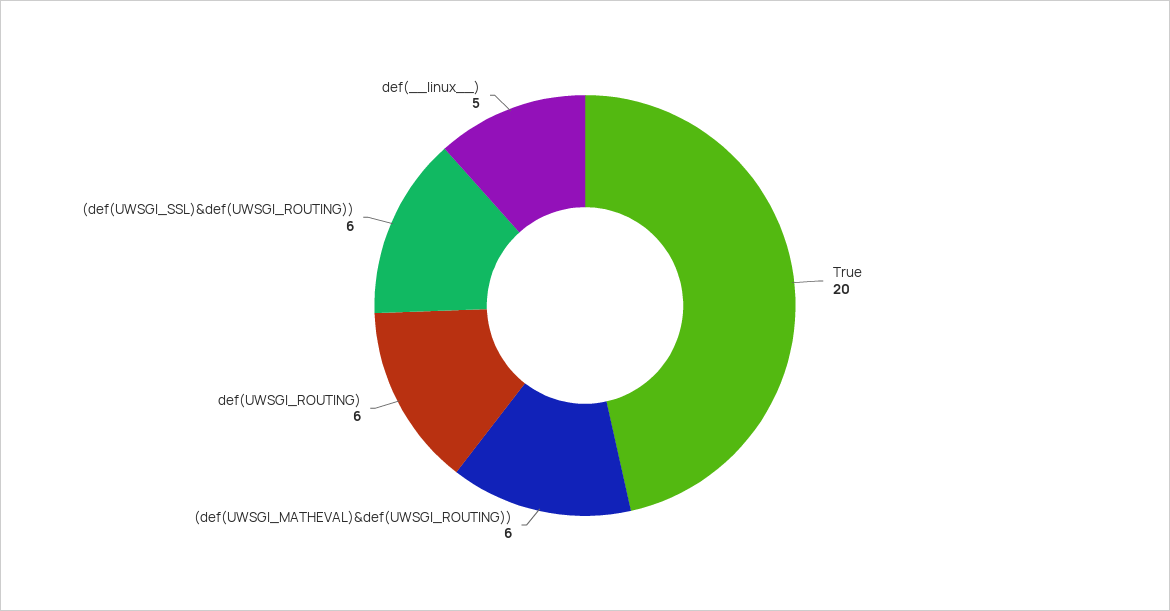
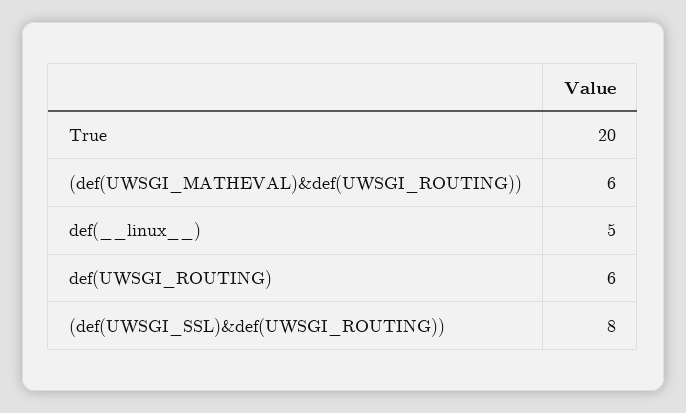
  {
    "True": 20,
    "(def(UWSGI_MATHEVAL)&def(UWSGI_ROUTING))": 6,
    "def(UWSGI_ROUTING)": 6,
-   "(def(UWSGI_SSL)&def(UWSGI_ROUTING))": 6,
+   "(def(UWSGI_SSL)&def(UWSGI_ROUTING))": 8,
    "def(__linux__)": 5
  }

